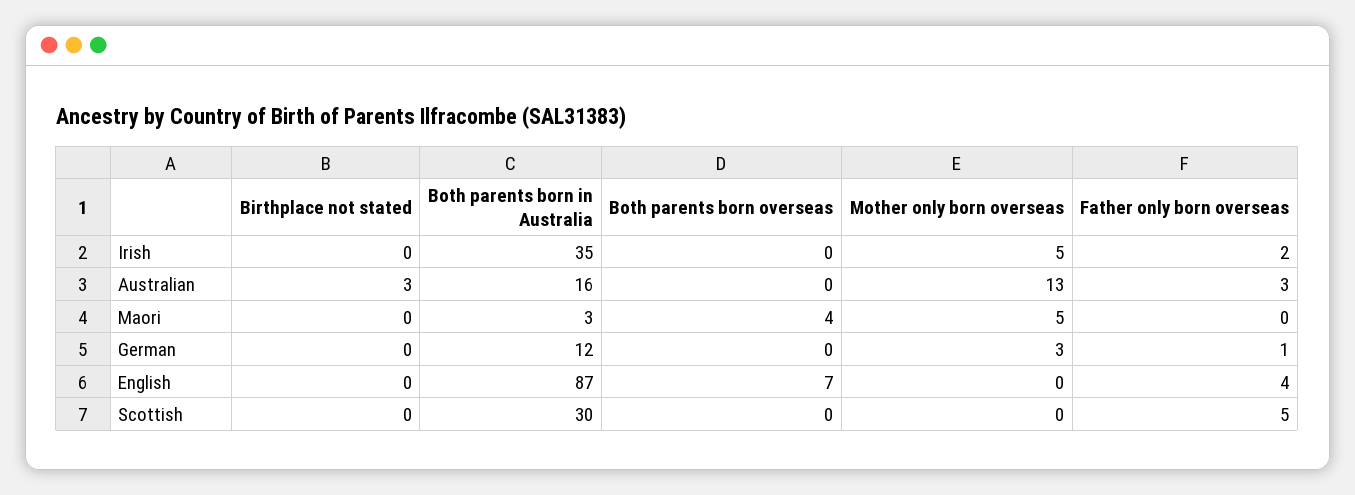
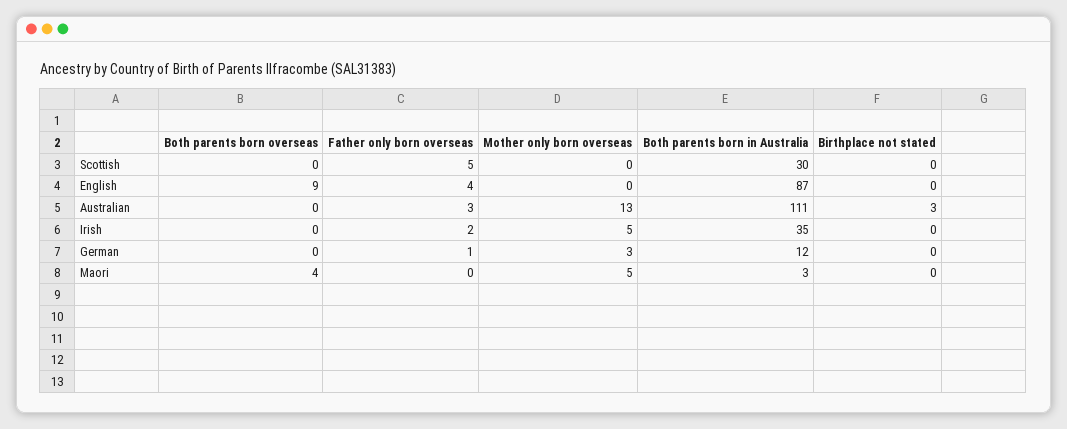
  {
    "Birthplace not stated": {
      "Irish": 0,
      "Australian": 3,
      "Maori": 0,
      "German": 0,
      "English": 0,
      "Scottish": 0
    },
    "Both parents born in Australia": {
      "Irish": 35,
-     "Australian": 16,
+     "Australian": 111,
      "Maori": 3,
      "German": 12,
      "English": 87,
      "Scottish": 30
    },
    "Both parents born overseas": {
      "Irish": 0,
      "Australian": 0,
      "Maori": 4,
      "German": 0,
-     "English": 7,
+     "English": 9,
      "Scottish": 0
    },
    "Mother only born overseas": {
      "Irish": 5,
      "Australian": 13,
      "Maori": 5,
      "German": 3,
      "English": 0,
      "Scottish": 0
    },
    "Father only born overseas": {
      "Irish": 2,
      "Australian": 3,
      "Maori": 0,
      "German": 1,
      "English": 4,
      "Scottish": 5
    }
  }

